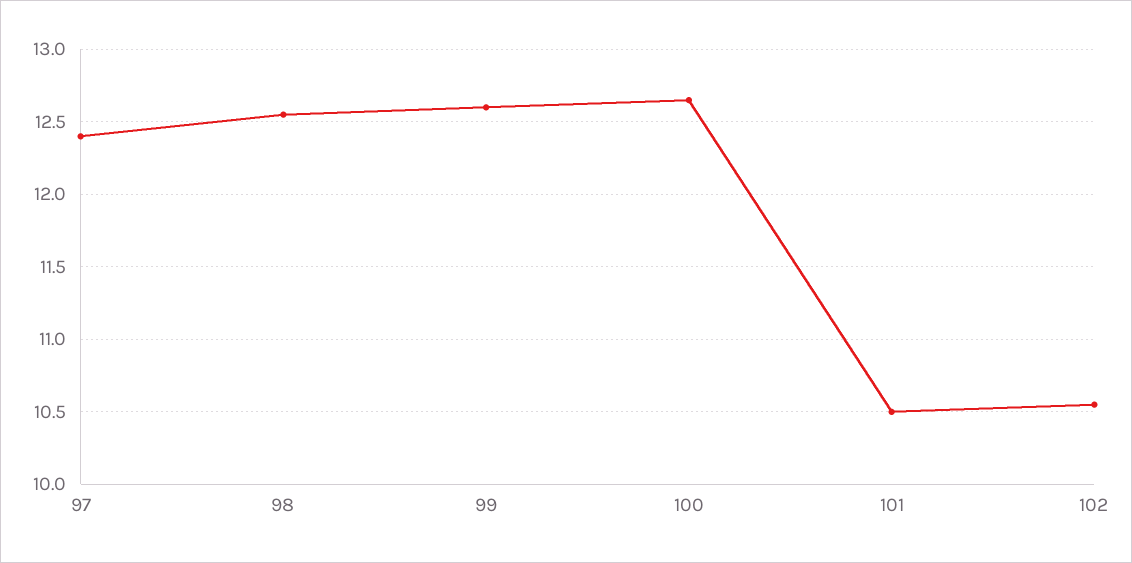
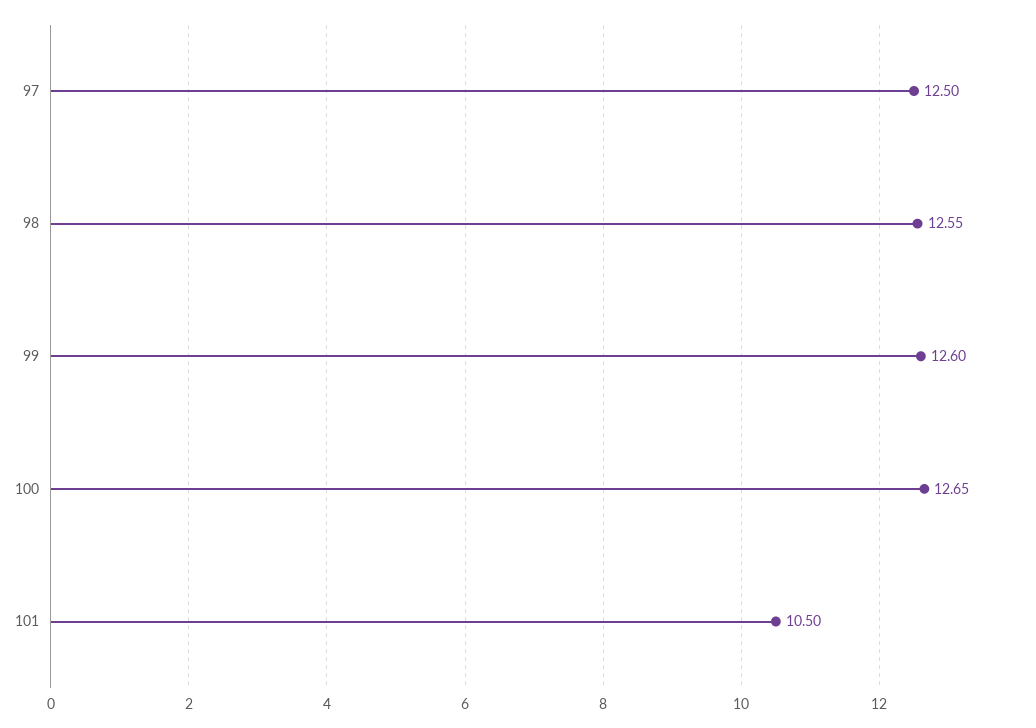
  {
-   "97": 12.4,
+   "97": 12.5,
    "98": 12.55,
    "99": 12.6,
    "100": 12.65,
-   "101": 10.5,
+   "101": 10.5
-   "102": 10.55
  }

